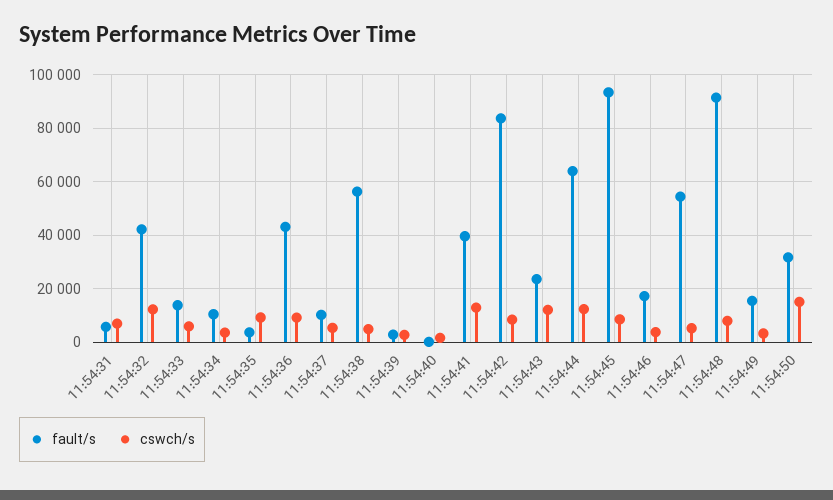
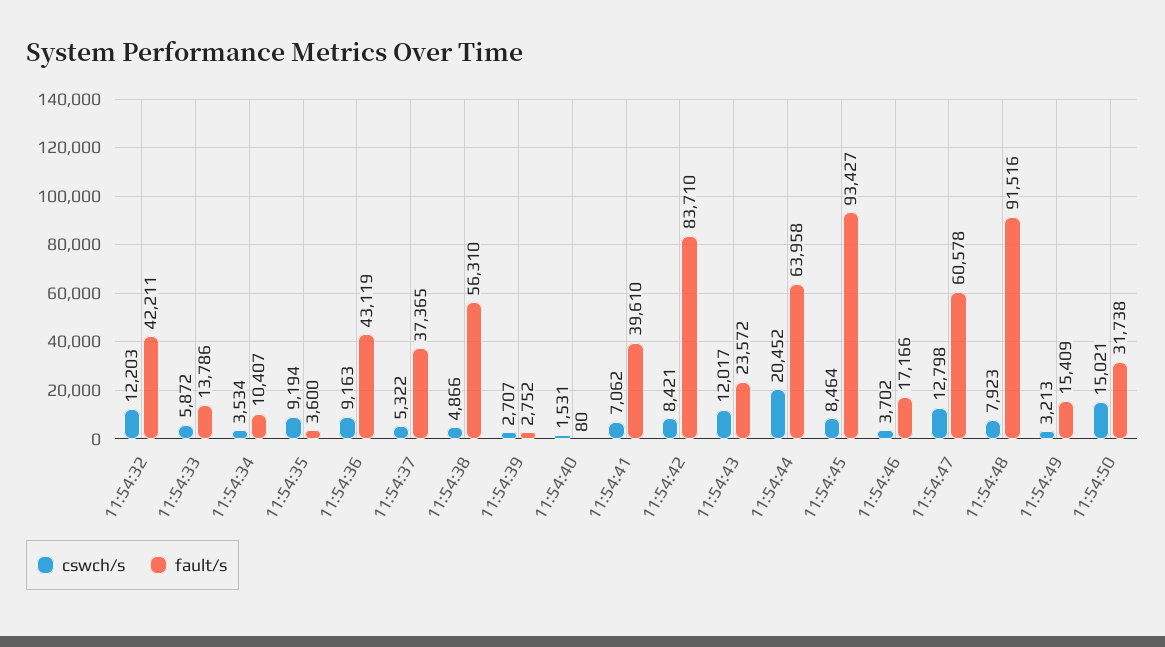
  {
    "fault/s": {
-     "11:54:31": 5000,
      "11:54:32": 42211,
      "11:54:33": 13786,
      "11:54:34": 10407,
      "11:54:35": 3600,
      "11:54:36": 43119,
-     "11:54:37": 10000,
+     "11:54:37": 37365,
      "11:54:38": 56310,
      "11:54:39": 2752,
      "11:54:40": 80,
      "11:54:41": 39610,
      "11:54:42": 83710,
      "11:54:43": 23572,
      "11:54:44": 63958,
      "11:54:45": 93427,
      "11:54:46": 17166,
-     "11:54:47": 55000,
+     "11:54:47": 60578,
      "11:54:48": 91516,
      "11:54:49": 15409,
      "11:54:50": 31738
    },
    "cswch/s": {
-     "11:54:31": 7500,
      "11:54:32": 12203,
      "11:54:33": 5872,
      "11:54:34": 3534,
      "11:54:35": 9194,
      "11:54:36": 9163,
      "11:54:37": 5322,
      "11:54:38": 4866,
      "11:54:39": 2707,
      "11:54:40": 1531,
-     "11:54:41": 12500,
+     "11:54:41": 7062,
      "11:54:42": 8421,
      "11:54:43": 12017,
-     "11:54:44": 12500,
+     "11:54:44": 20452,
      "11:54:45": 8464,
      "11:54:46": 3702,
-     "11:54:47": 5000,
+     "11:54:47": 12798,
      "11:54:48": 7923,
      "11:54:49": 3213,
      "11:54:50": 15021
    }
  }

